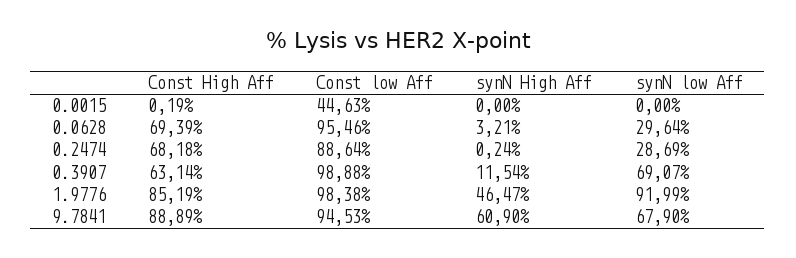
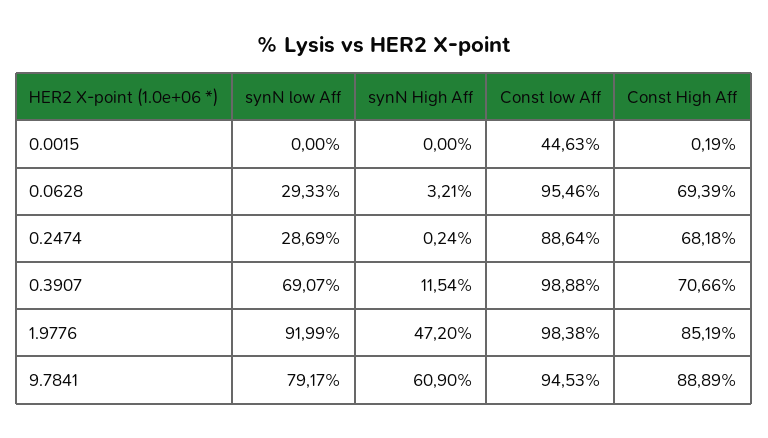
  {
    "Const High Aff": {
      "0.0015": 0.19,
      "0.0628": 69.39,
      "0.2474": 68.18,
-     "0.3907": 63.14,
+     "0.3907": 70.66,
      "1.9776": 85.19,
      "9.7841": 88.89
    },
    "Const low Aff": {
      "0.0015": 44.63,
      "0.0628": 95.46,
      "0.2474": 88.64,
      "0.3907": 98.88,
      "1.9776": 98.38,
      "9.7841": 94.53
    },
    "synN High Aff": {
      "0.0015": 0,
      "0.0628": 3.21,
      "0.2474": 0.24,
      "0.3907": 11.54,
-     "1.9776": 46.47,
+     "1.9776": 47.2,
      "9.7841": 60.9
    },
    "synN low Aff": {
      "0.0015": 0,
-     "0.0628": 29.64,
+     "0.0628": 29.33,
      "0.2474": 28.69,
      "0.3907": 69.07,
      "1.9776": 91.99,
-     "9.7841": 67.9
+     "9.7841": 79.17
    }
  }

